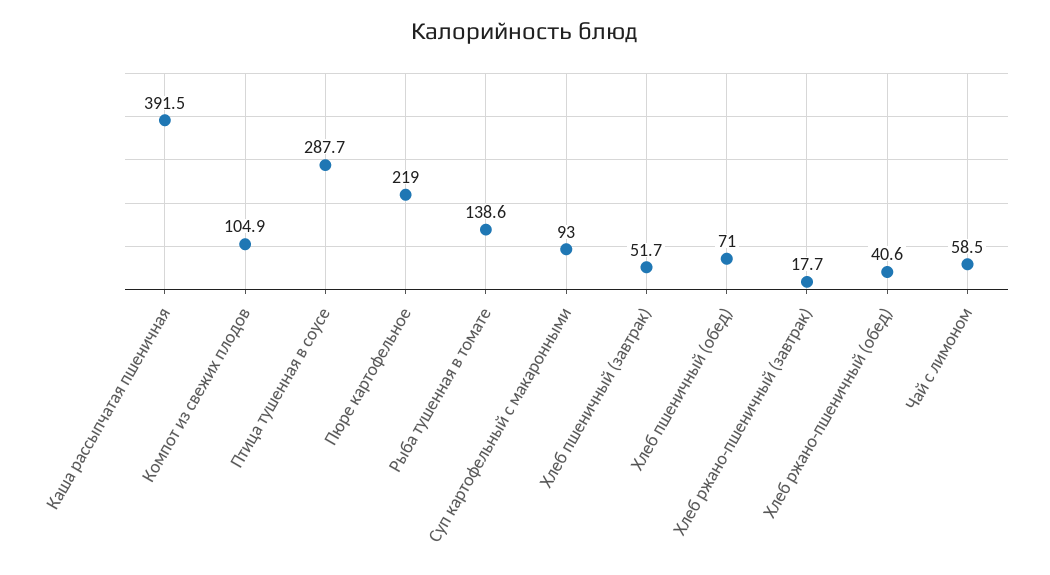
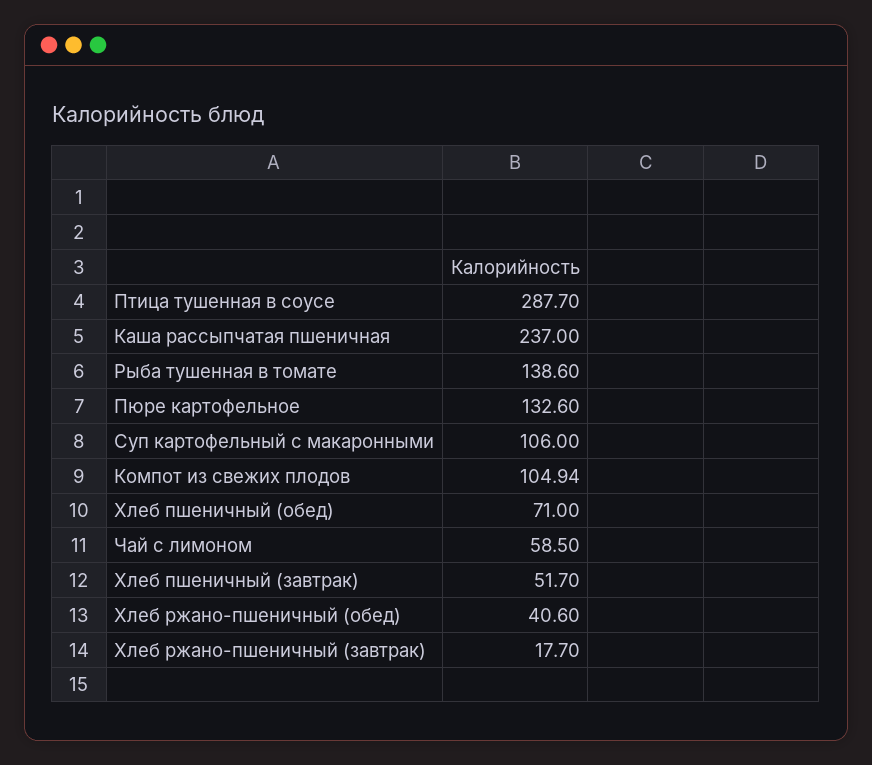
  {
-   "Каша рассыпчатая пшеничная": 391.5,
+   "Каша рассыпчатая пшеничная": 237,
    "Компот из свежих плодов": 104.94,
    "Птица тушенная в соусе": 287.7,
-   "Пюре картофельное": 219,
+   "Пюре картофельное": 132.6,
    "Рыба тушенная в томате": 138.6,
-   "Суп картофельный с макаронными": 93,
+   "Суп картофельный с макаронными": 106,
    "Хлеб пшеничный (завтрак)": 51.7,
    "Хлеб пшеничный (обед)": 71,
    "Хлеб ржано-пшеничный (завтрак)": 17.7,
    "Хлеб ржано-пшеничный (обед)": 40.6,
    "Чай с лимоном": 58.5
  }

